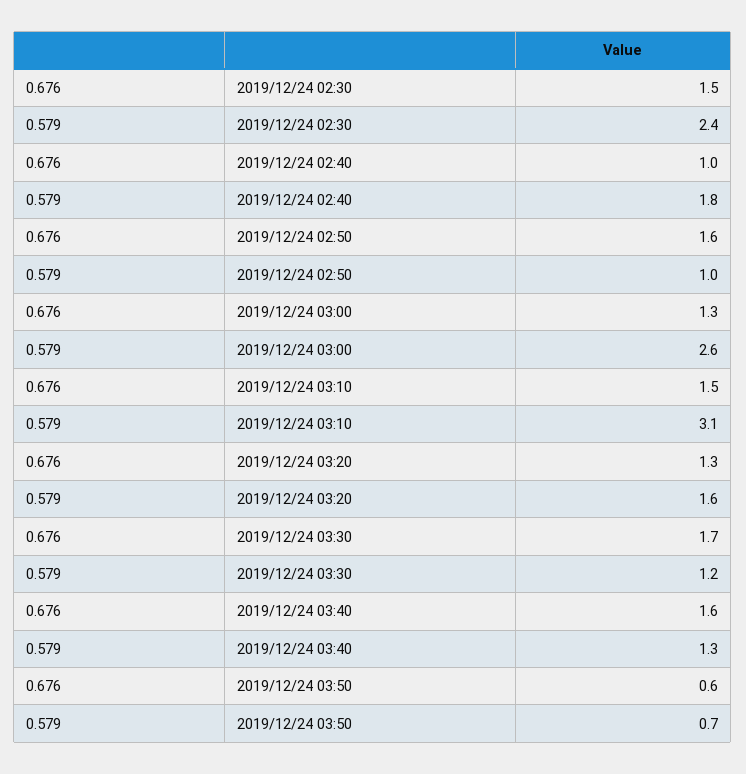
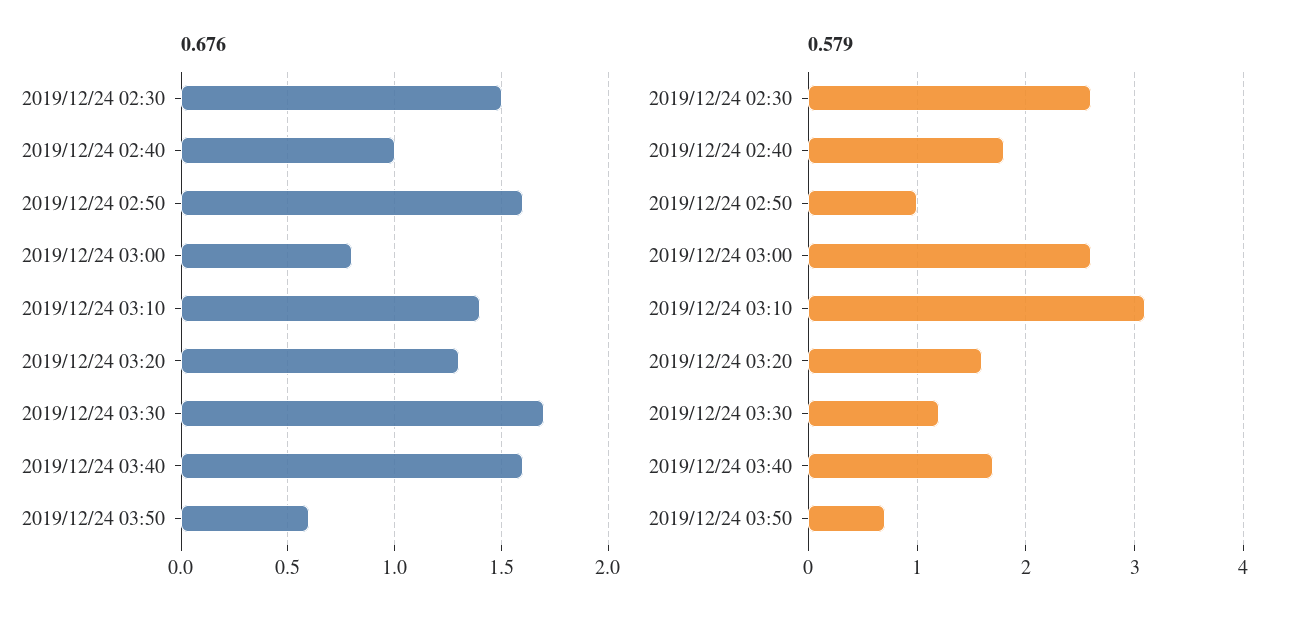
  {
    "0.676": {
      "2019/12/24 02:30": 1.5,
      "2019/12/24 02:40": 1,
      "2019/12/24 02:50": 1.6,
-     "2019/12/24 03:00": 1.3,
+     "2019/12/24 03:00": 0.8,
-     "2019/12/24 03:10": 1.5,
+     "2019/12/24 03:10": 1.4,
      "2019/12/24 03:20": 1.3,
      "2019/12/24 03:30": 1.7,
      "2019/12/24 03:40": 1.6,
      "2019/12/24 03:50": 0.6
    },
    "0.579": {
-     "2019/12/24 02:30": 2.4,
+     "2019/12/24 02:30": 2.6,
      "2019/12/24 02:40": 1.8,
      "2019/12/24 02:50": 1,
      "2019/12/24 03:00": 2.6,
      "2019/12/24 03:10": 3.1,
      "2019/12/24 03:20": 1.6,
      "2019/12/24 03:30": 1.2,
-     "2019/12/24 03:40": 1.3,
+     "2019/12/24 03:40": 1.7,
      "2019/12/24 03:50": 0.7
    }
  }

